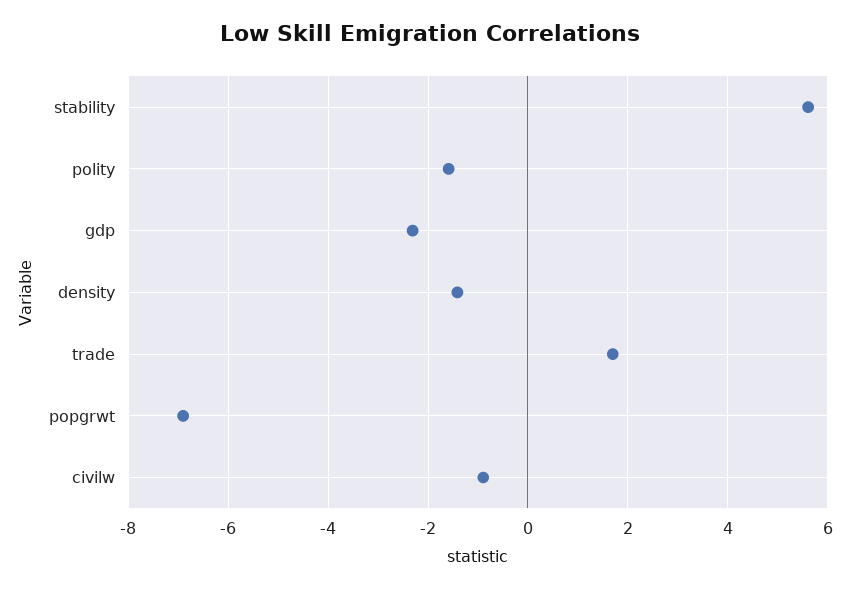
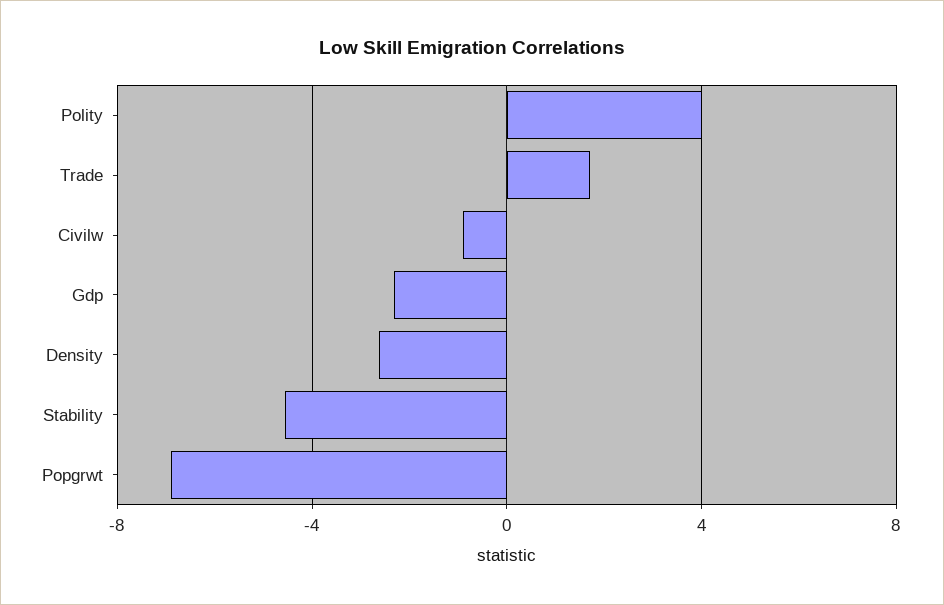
  {
-   "stability": 5.6,
+   "stability": -4.5,
-   "polity": -1.6,
+   "polity": 4,
    "gdp": -2.4,
-   "density": -1.4,
+   "density": -2.5,
    "trade": 1.6,
    "popgrwt": -7,
    "civilw": -0.8
  }

